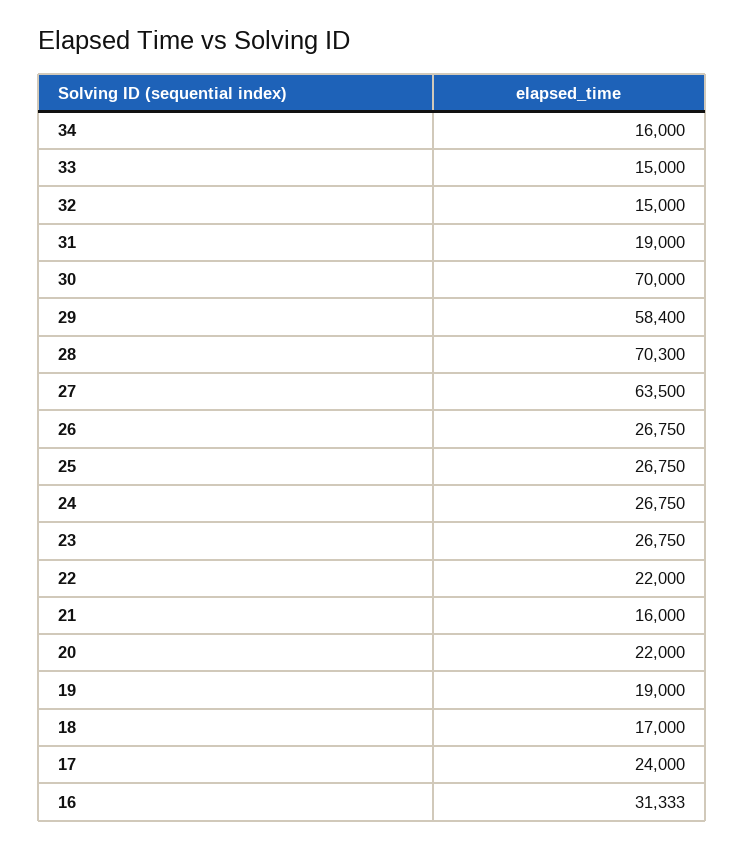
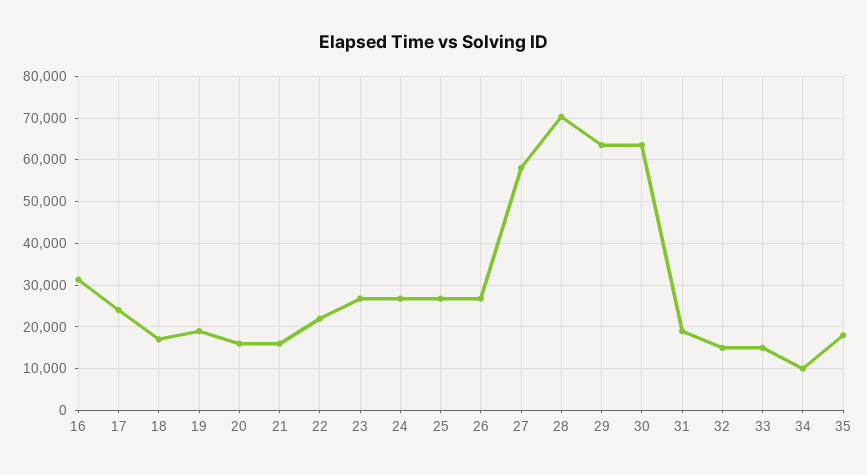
  {
-   "34": 16000,
+   "34": 10000,
    "33": 15000,
    "32": 15000,
    "31": 19000,
-   "30": 70000,
+   "30": 64000,
-   "29": 58400,
+   "29": 64000,
    "28": 70300,
-   "27": 63500,
+   "27": 58000,
    "26": 26750,
    "25": 26750,
    "24": 26750,
    "23": 26750,
    "22": 22000,
    "21": 16000,
-   "20": 22000,
+   "20": 16000,
    "19": 19000,
    "18": 17000,
    "17": 24000,
-   "16": 31333
+   "16": 31333,
+   "35": 18000
  }

